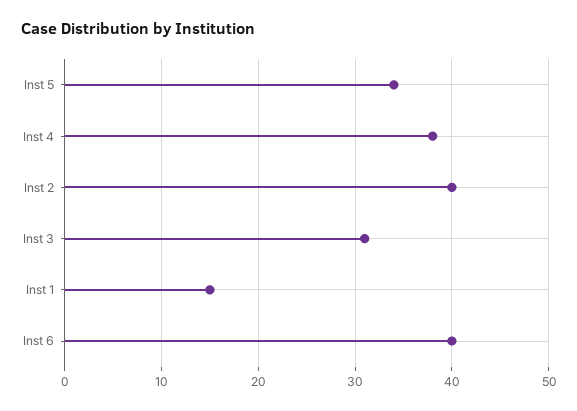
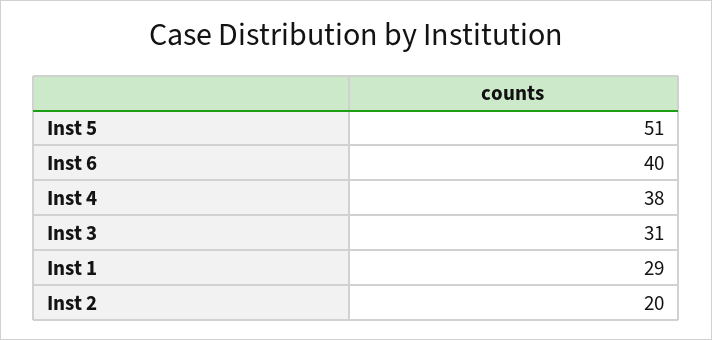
  {
-   "Inst 5": 34,
+   "Inst 5": 51,
    "Inst 4": 38,
-   "Inst 2": 40,
+   "Inst 2": 20,
    "Inst 3": 31,
-   "Inst 1": 15,
+   "Inst 1": 29,
    "Inst 6": 40
  }

